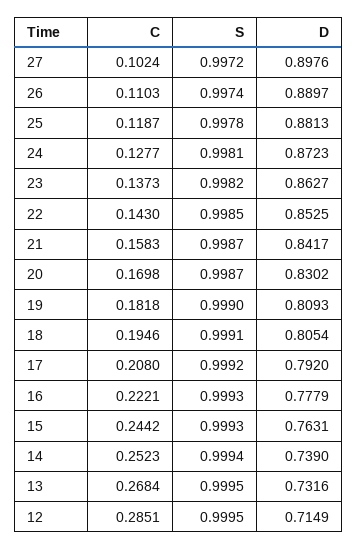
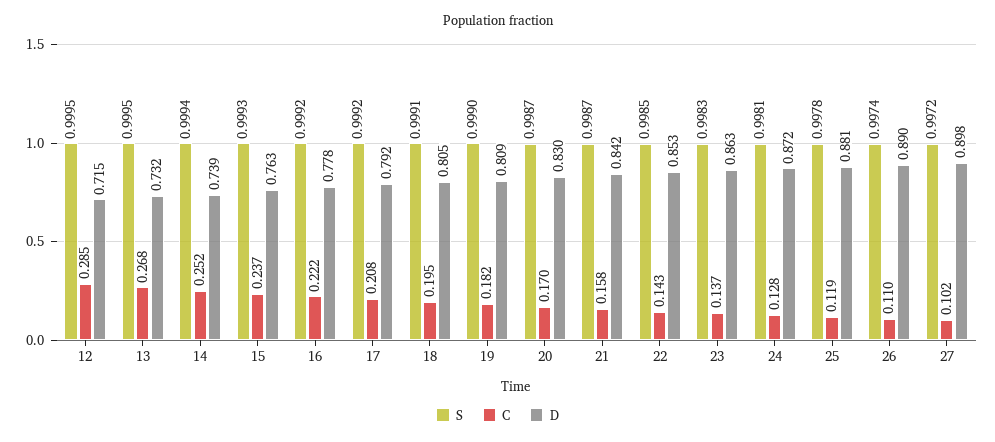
  {
    "C": {
      "27": 0.1024,
      "26": 0.1103,
      "25": 0.1187,
      "24": 0.1277,
      "23": 0.1373,
      "22": 0.143,
      "21": 0.1583,
      "20": 0.1698,
      "19": 0.1818,
      "18": 0.1946,
      "17": 0.208,
      "16": 0.2221,
-     "15": 0.2442,
+     "15": 0.237,
      "14": 0.2523,
      "13": 0.2684,
      "12": 0.2851
    },
    "S": {
      "27": 0.9972,
      "26": 0.9974,
      "25": 0.9978,
      "24": 0.9981,
-     "23": 0.9982,
+     "23": 0.9983,
      "22": 0.9985,
      "21": 0.9987,
      "20": 0.9987,
      "19": 0.999,
      "18": 0.9991,
      "17": 0.9992,
-     "16": 0.9993,
+     "16": 0.9992,
      "15": 0.9993,
      "14": 0.9994,
      "13": 0.9995,
      "12": 0.9995
    },
    "D": {
      "27": 0.8976,
      "26": 0.8897,
      "25": 0.8813,
      "24": 0.8723,
      "23": 0.8627,
      "22": 0.8525,
      "21": 0.8417,
      "20": 0.8302,
      "19": 0.8093,
      "18": 0.8054,
      "17": 0.792,
      "16": 0.7779,
      "15": 0.7631,
      "14": 0.739,
      "13": 0.7316,
      "12": 0.7149
    }
  }

